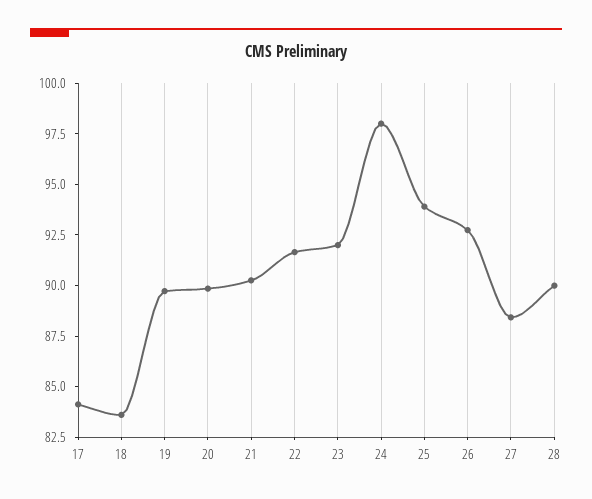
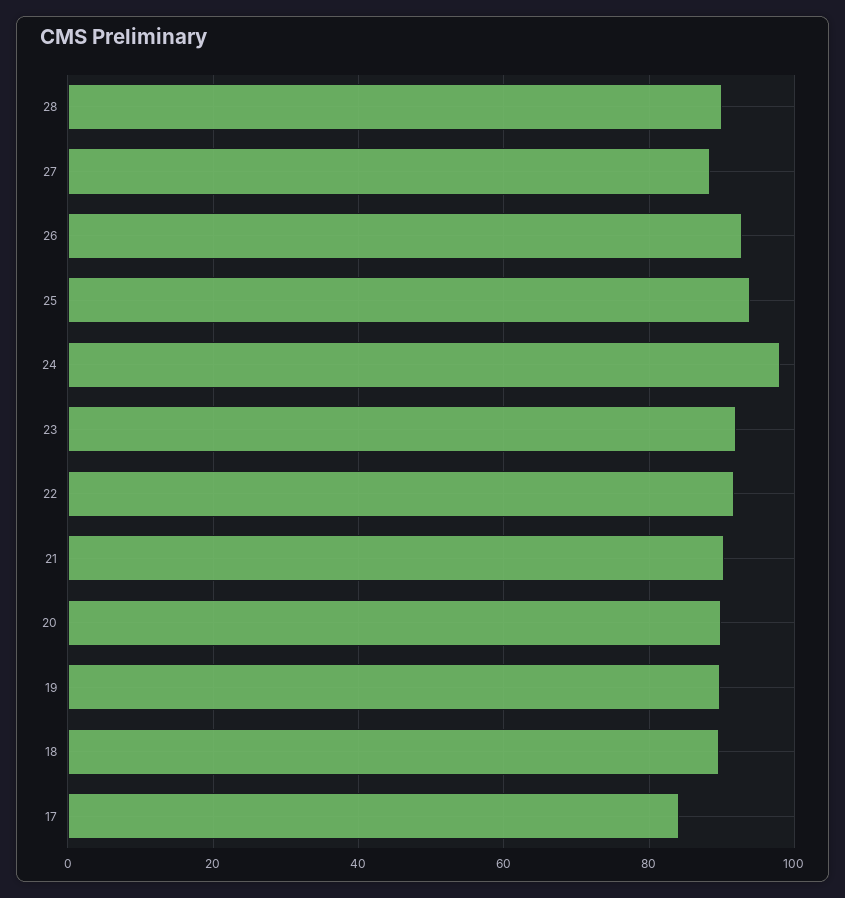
  {
    "17": 84,
-   "18": 83.5,
+   "18": 90,
    "19": 89.5,
    "20": 90,
    "21": 90.5,
    "22": 91.5,
    "23": 92,
    "24": 98,
    "25": 94,
    "26": 92.5,
    "27": 88.5,
    "28": 90
  }

